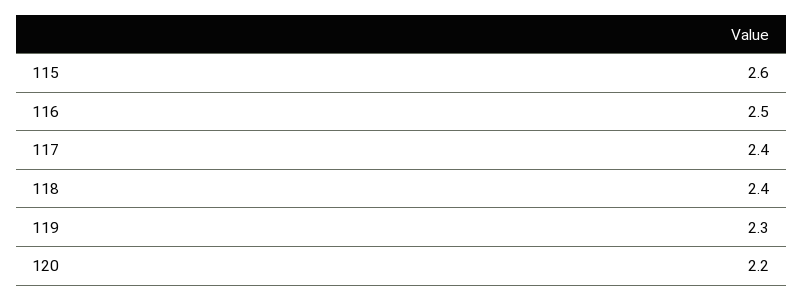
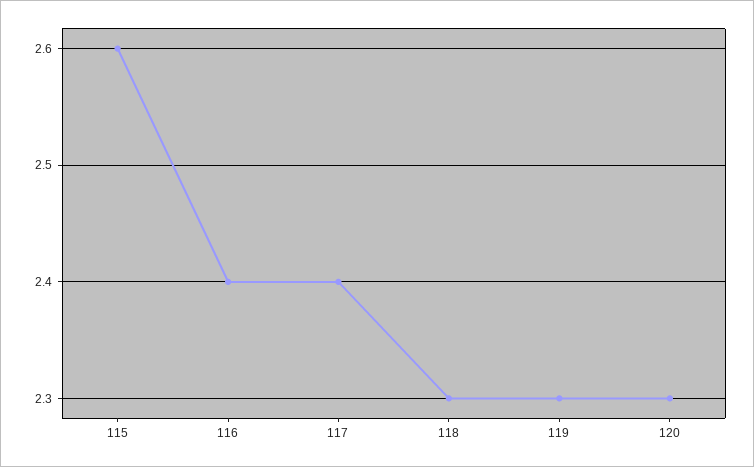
  {
    "115": 2.6,
-   "116": 2.5,
+   "116": 2.4,
    "117": 2.4,
-   "118": 2.4,
+   "118": 2.3,
    "119": 2.3,
-   "120": 2.2
+   "120": 2.3
  }

